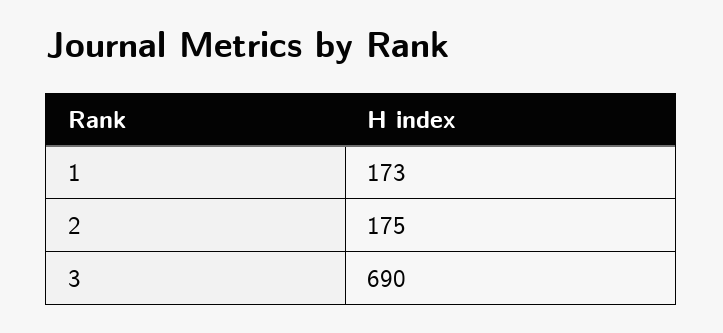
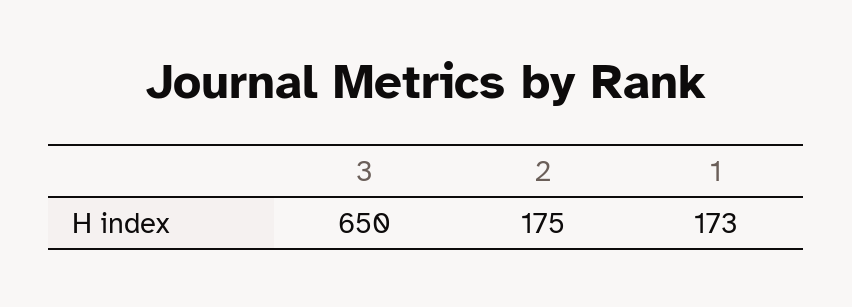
  {
    "1": 173,
    "2": 175,
-   "3": 690
+   "3": 650
  }

